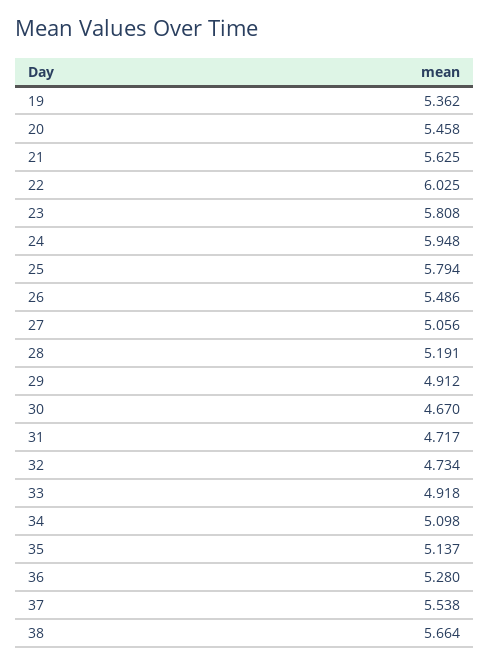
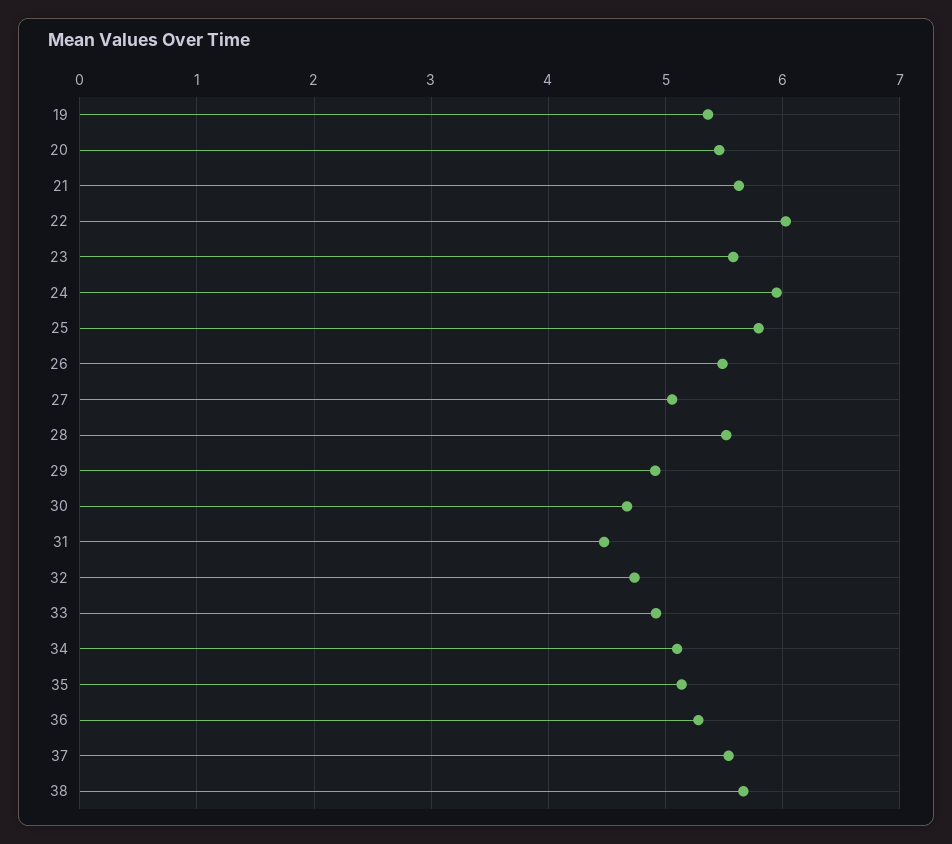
  {
    "19": 5.362,
    "20": 5.458,
    "21": 5.625,
    "22": 6.025,
-   "23": 5.808,
+   "23": 5.6,
    "24": 5.948,
    "25": 5.794,
    "26": 5.486,
    "27": 5.056,
-   "28": 5.191,
+   "28": 5.5,
    "29": 4.912,
    "30": 4.67,
-   "31": 4.717,
+   "31": 4.5,
    "32": 4.734,
    "33": 4.918,
    "34": 5.098,
    "35": 5.137,
    "36": 5.28,
    "37": 5.538,
    "38": 5.664
  }

